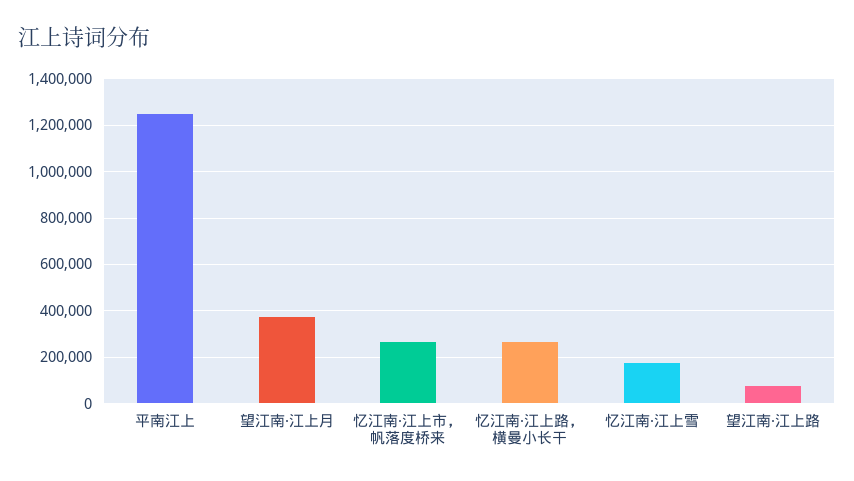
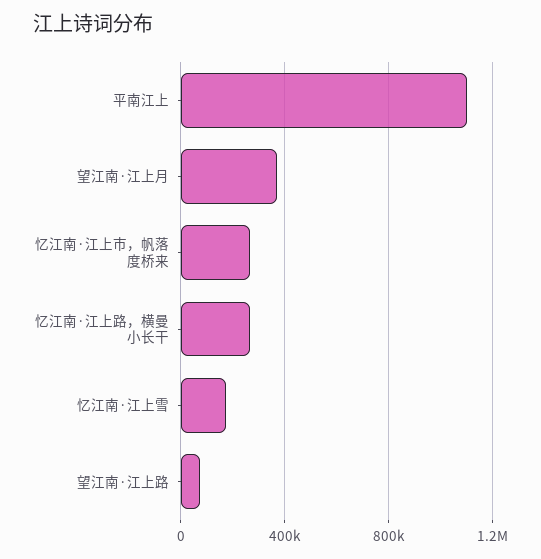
  {
-   "平南江上": 1250000,
+   "平南江上": 1100000,
    "望江南·江上月": 350000,
    "忆江南·江上市，帆落度桥来": 250000,
    "忆江南·江上路，横曼小长干": 250000,
    "忆江南·江上雪": 200000,
    "望江南·江上路": 50000
  }

